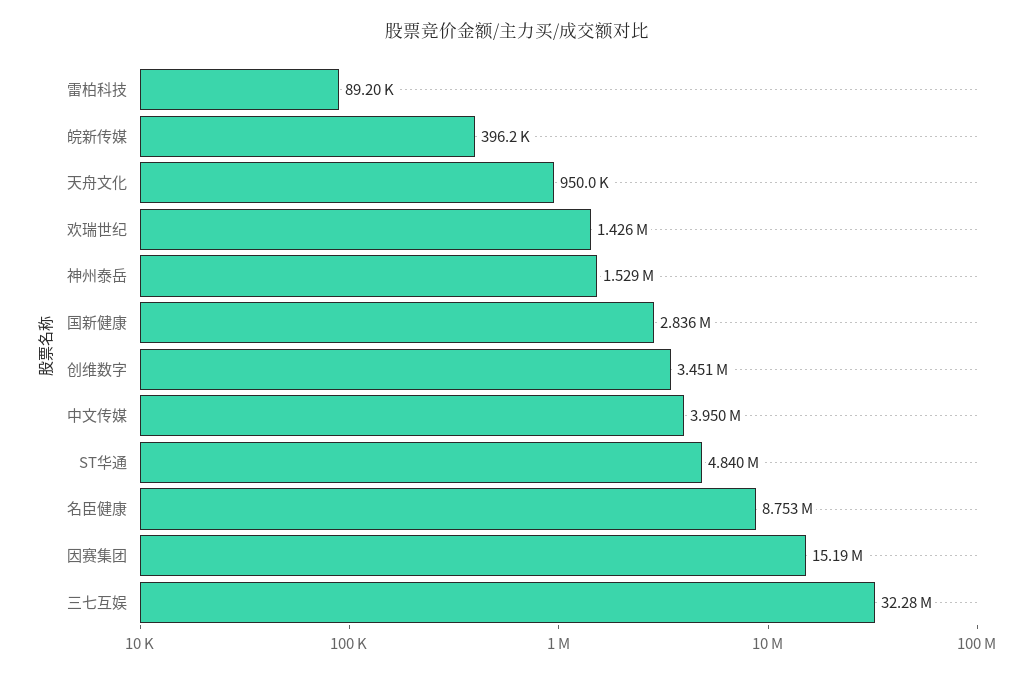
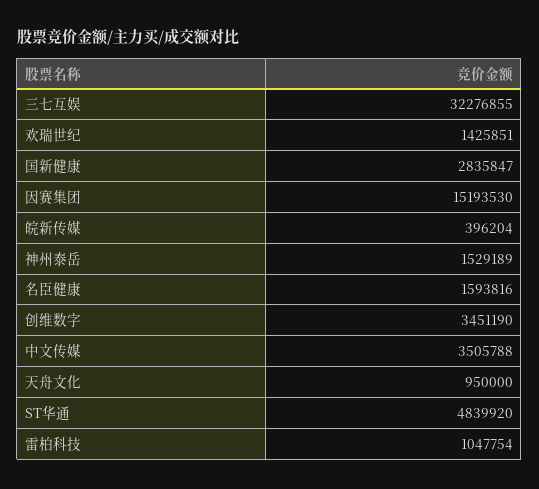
  {
-   "雷柏科技": 89200,
+   "雷柏科技": 1047754,
    "皖新传媒": 396204,
    "天舟文化": 950000,
    "欢瑞世纪": 1425851,
    "神州泰岳": 1529189,
    "国新健康": 2835847,
    "创维数字": 3451190,
-   "中文传媒": 3950000,
+   "中文传媒": 3505788,
    "ST华通": 4839920,
-   "名臣健康": 8753000,
+   "名臣健康": 1593816,
    "因赛集团": 15193530,
    "三七互娱": 32276855
  }

